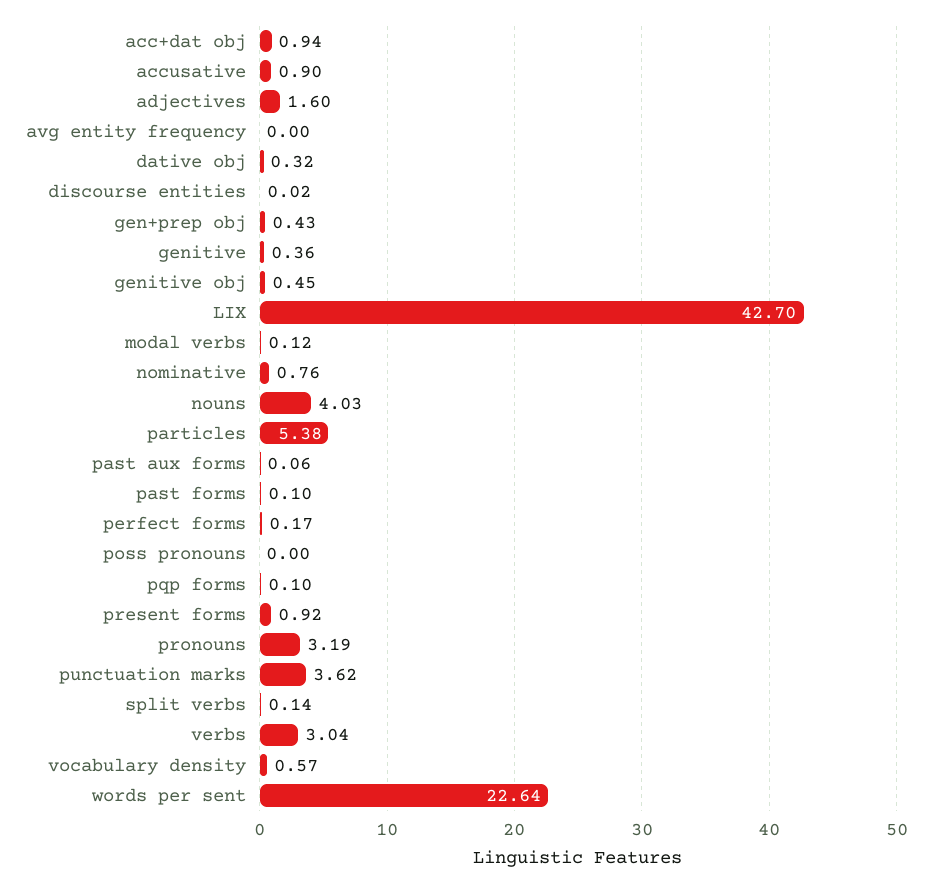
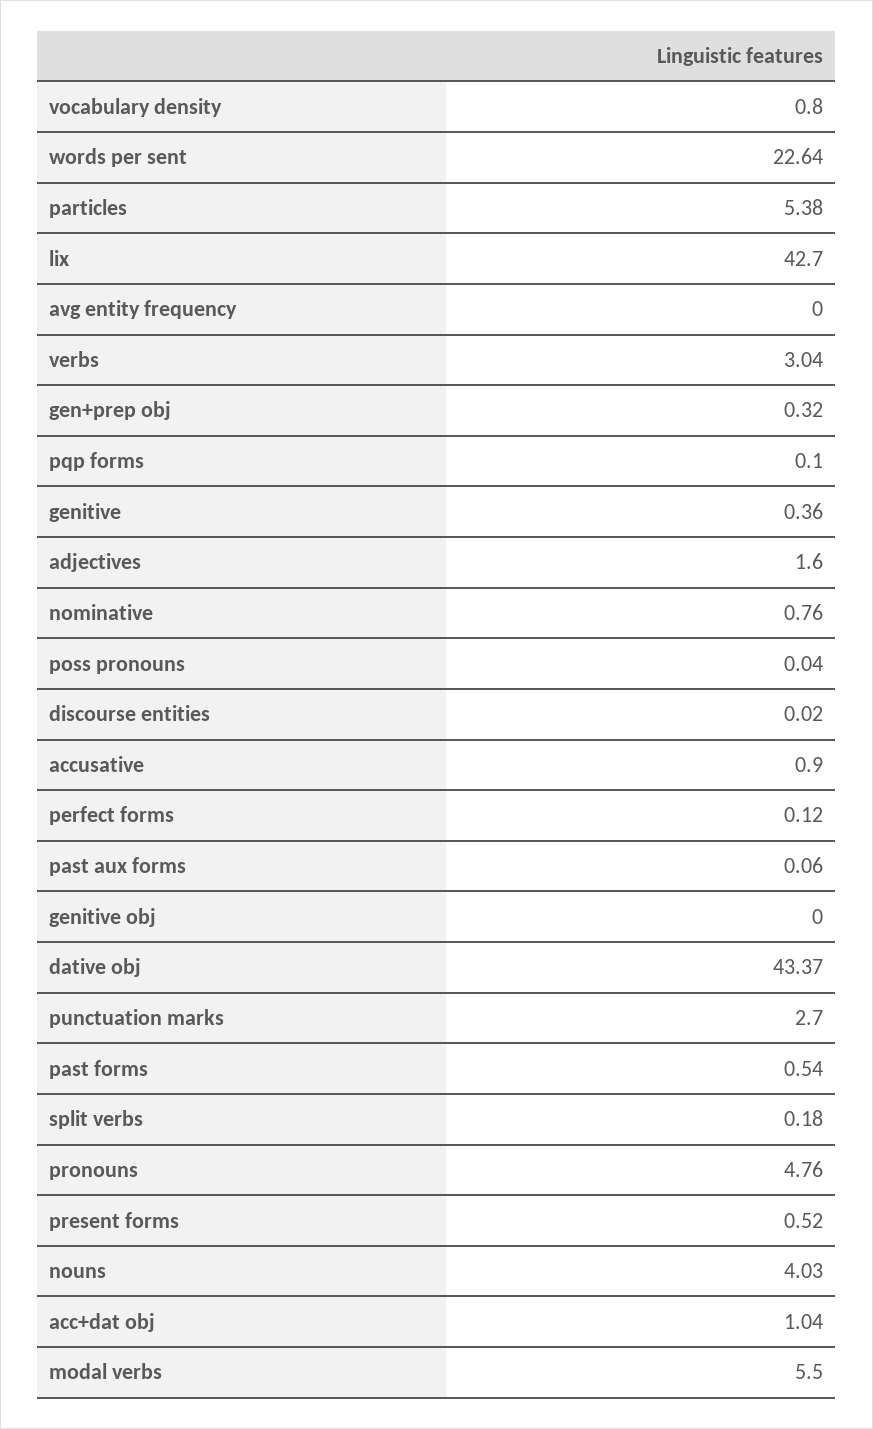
  {
-   "acc+dat obj": 0.94,
+   "acc+dat obj": 1.04,
    "accusative": 0.9,
    "adjectives": 1.6,
    "avg entity frequency": 0,
-   "dative obj": 0.32,
+   "dative obj": 43.37,
    "discourse entities": 0.02,
-   "gen+prep obj": 0.43,
+   "gen+prep obj": 0.32,
    "genitive": 0.36,
-   "genitive obj": 0.45,
+   "genitive obj": 0,
    "LIX": 42.7,
-   "modal verbs": 0.12,
+   "modal verbs": 5.5,
    "nominative": 0.76,
    "nouns": 4.03,
    "particles": 5.38,
    "past aux forms": 0.06,
-   "past forms": 0.1,
+   "past forms": 0.54,
-   "perfect forms": 0.17,
+   "perfect forms": 0.12,
-   "poss pronouns": 0,
+   "poss pronouns": 0.04,
    "pqp forms": 0.1,
-   "present forms": 0.92,
+   "present forms": 0.52,
-   "pronouns": 3.19,
+   "pronouns": 4.76,
-   "punctuation marks": 3.62,
+   "punctuation marks": 2.7,
-   "split verbs": 0.14,
+   "split verbs": 0.18,
    "verbs": 3.04,
-   "vocabulary density": 0.57,
+   "vocabulary density": 0.8,
    "words per sent": 22.64
  }

